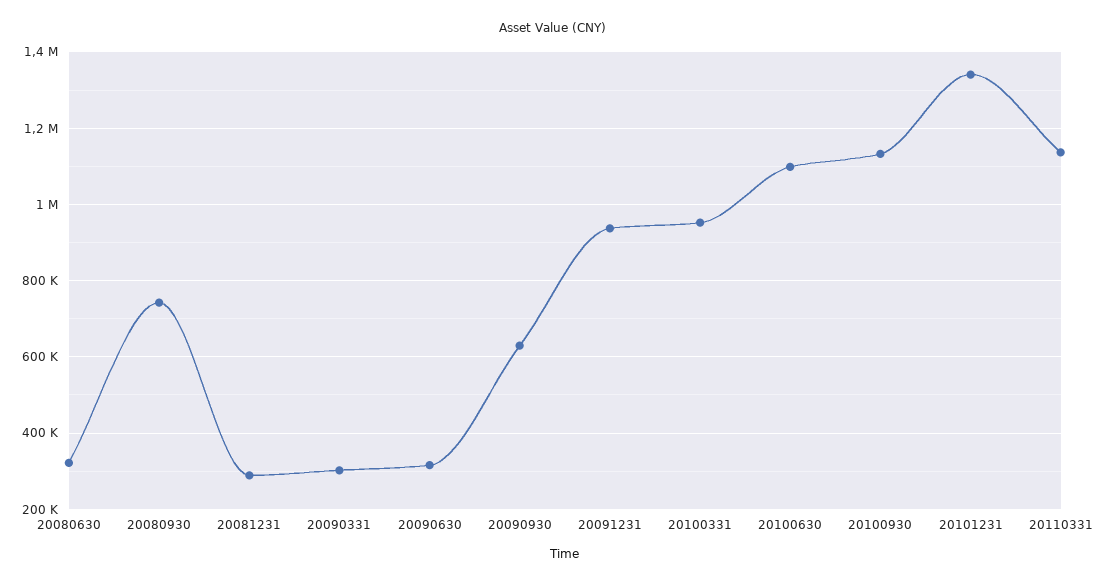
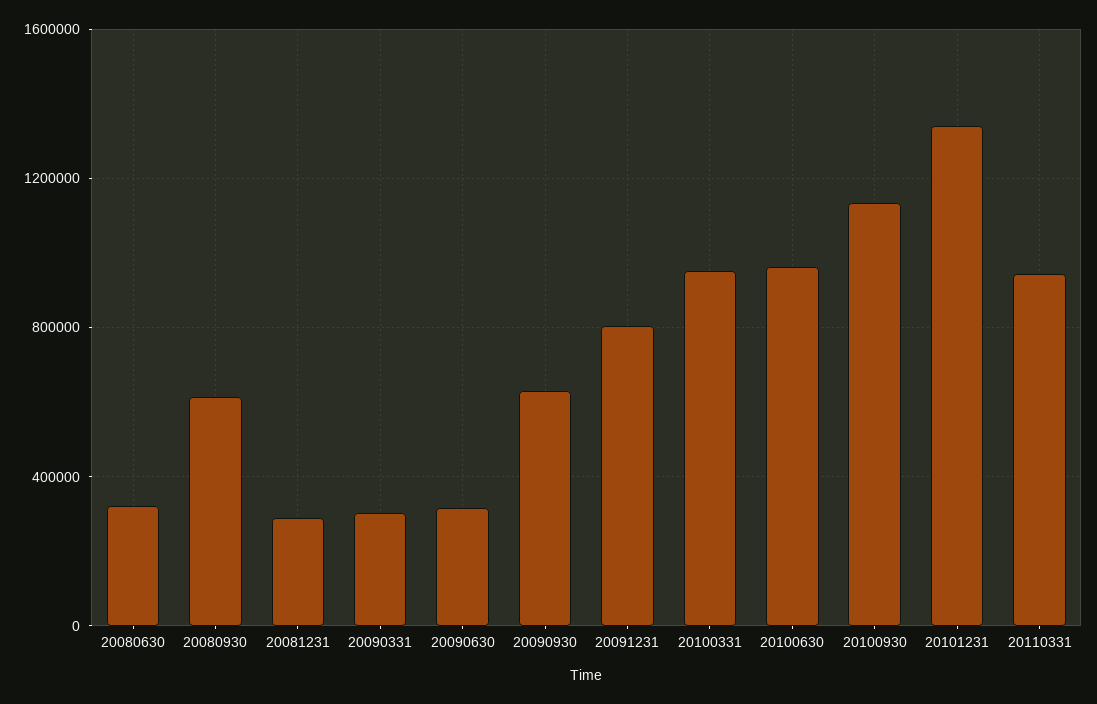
  {
    "20080630": 320000,
-   "20080930": 740000,
+   "20080930": 600000,
    "20081231": 280000,
    "20090331": 300000,
    "20090630": 320000,
    "20090930": 620000,
-   "20091231": 940000,
+   "20091231": 800000,
    "20100331": 960000,
-   "20100630": 1100000,
+   "20100630": 950000,
    "20100930": 1140000,
    "20101231": 1340000,
-   "20110331": 1140000
+   "20110331": 950000
  }

